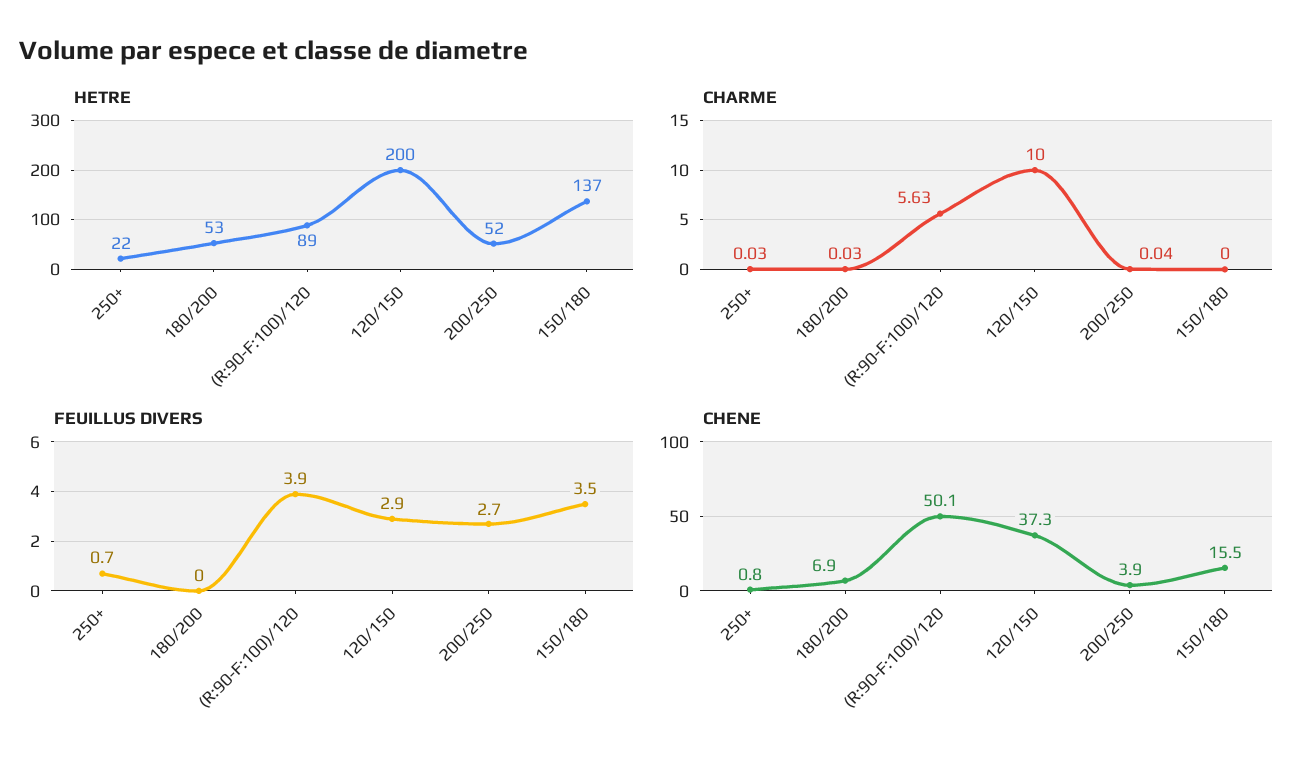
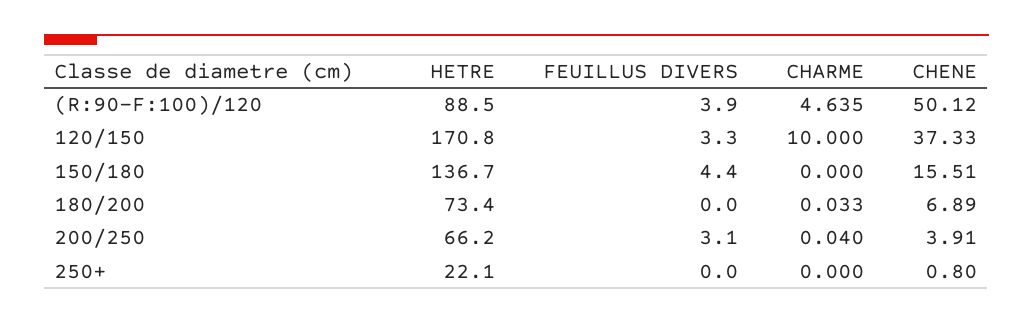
  {
    "HETRE": {
      "250+": 22.1,
-     "180/200": 53,
+     "180/200": 73.4,
      "(R:90-F:100)/120": 88.5,
-     "120/150": 200,
+     "120/150": 170.8,
-     "200/250": 52,
+     "200/250": 66.2,
      "150/180": 136.7
    },
    "CHARME": {
-     "250+": 0.03,
+     "250+": 0,
      "180/200": 0.033,
-     "(R:90-F:100)/120": 5.63,
+     "(R:90-F:100)/120": 4.635,
      "120/150": 10,
      "200/250": 0.04,
      "150/180": 0
    },
    "FEUILLUS DIVERS": {
-     "250+": 0.7,
+     "250+": 0,
      "180/200": 0,
      "(R:90-F:100)/120": 3.9,
-     "120/150": 2.9,
+     "120/150": 3.3,
-     "200/250": 2.7,
+     "200/250": 3.1,
-     "150/180": 3.5
+     "150/180": 4.4
    },
    "CHENE": {
      "250+": 0.8,
      "180/200": 6.89,
      "(R:90-F:100)/120": 50.12,
      "120/150": 37.33,
      "200/250": 3.91,
      "150/180": 15.51
    }
  }

